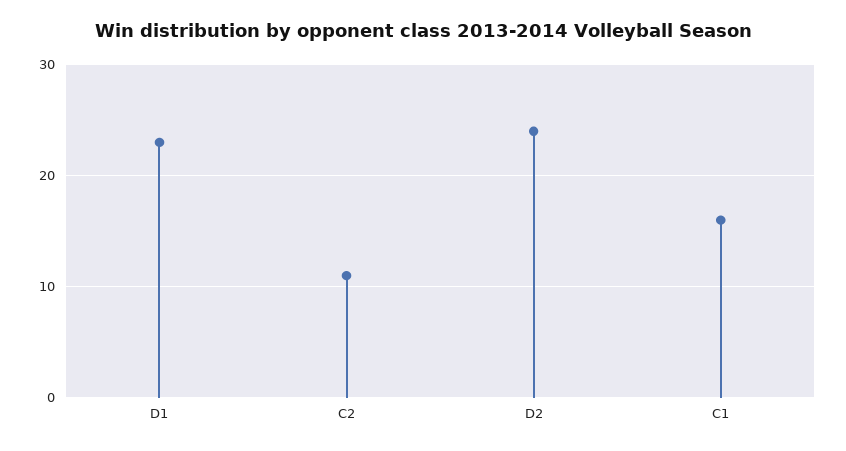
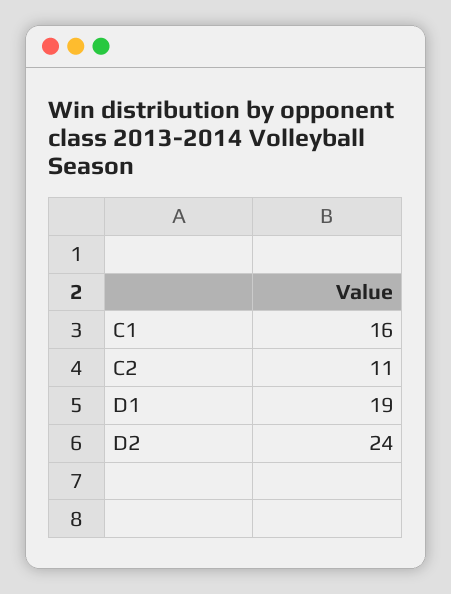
  {
-   "D1": 23,
+   "D1": 19,
    "C2": 11,
    "D2": 24,
    "C1": 16
  }

